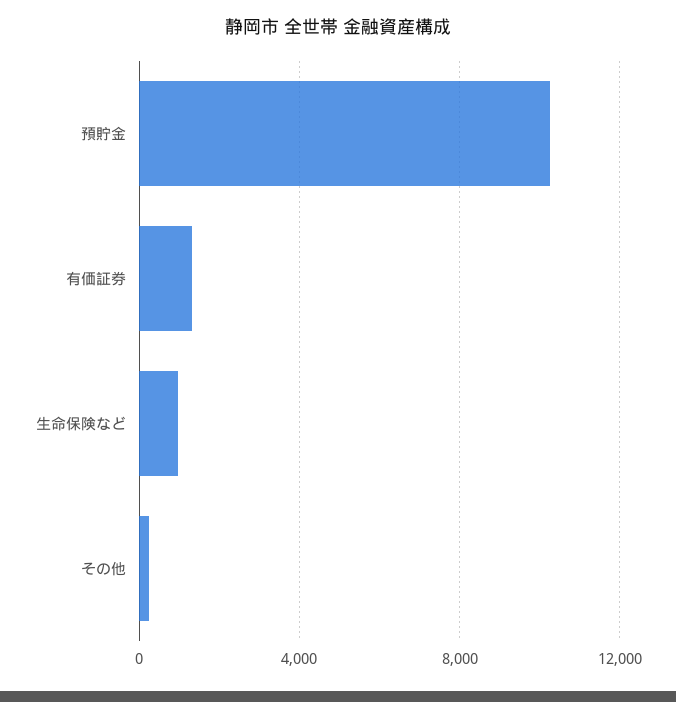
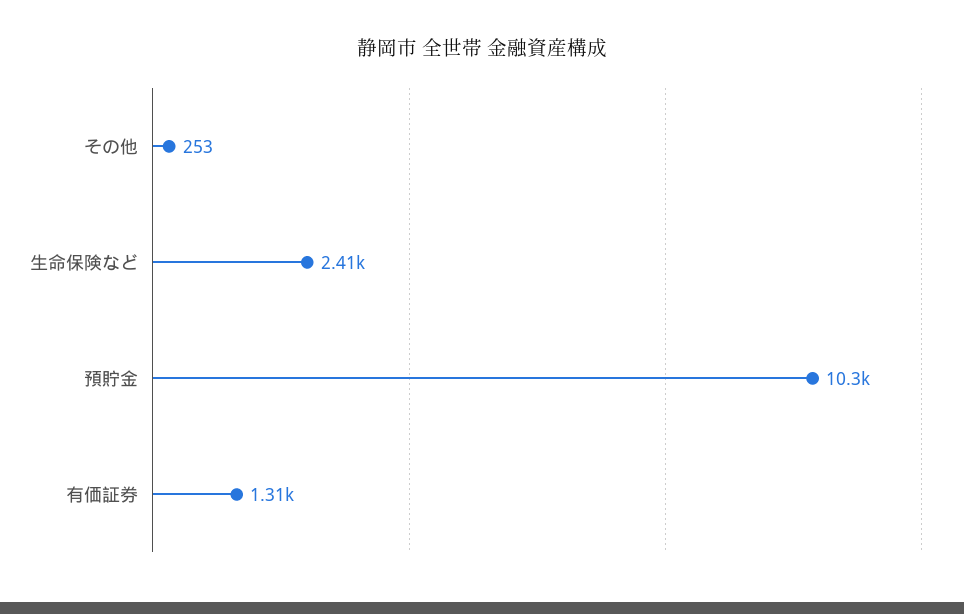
  {
    "預貯金": 10300,
    "有価証券": 1310,
-   "生命保険など": 1000,
+   "生命保険など": 2410,
    "その他": 253
  }

